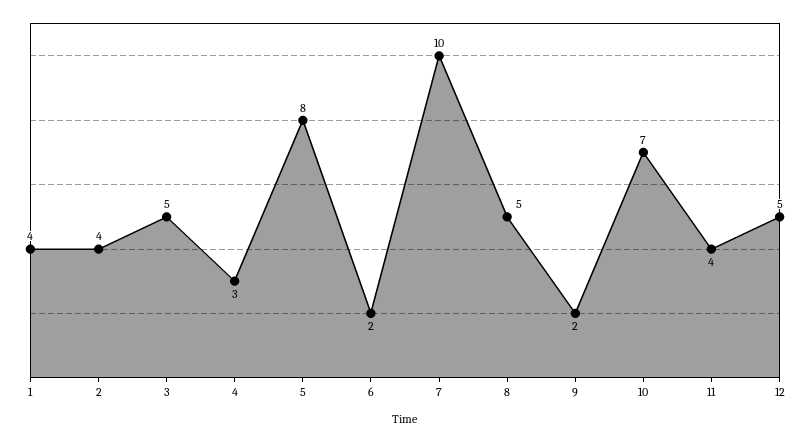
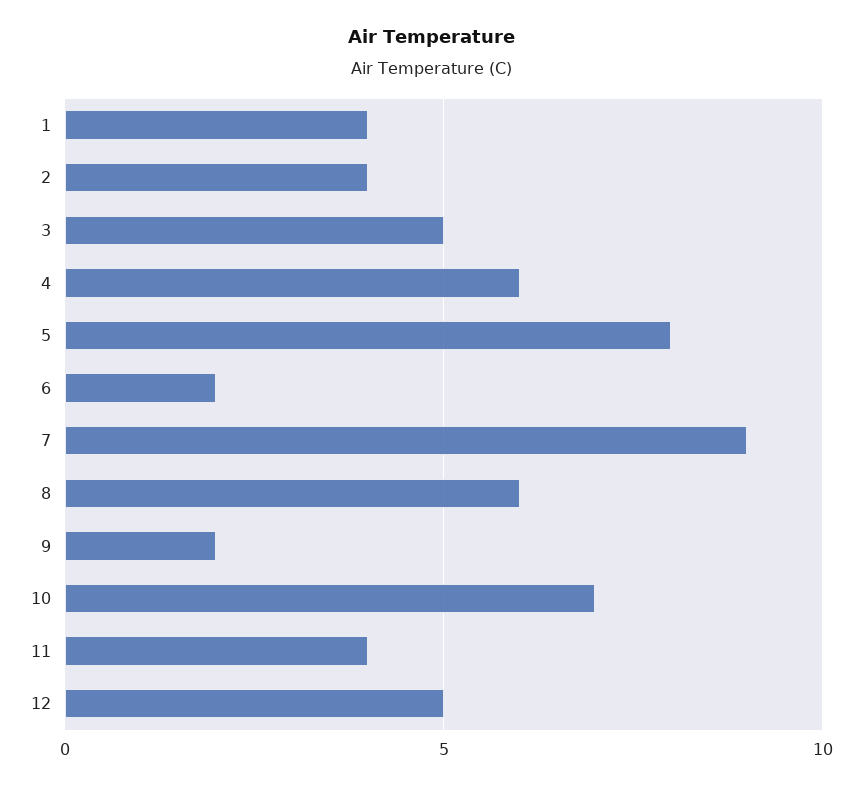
  {
    "1": 4,
    "2": 4,
    "3": 5,
-   "4": 3,
+   "4": 6,
    "5": 8,
    "6": 2,
-   "7": 10,
+   "7": 9,
-   "8": 5,
+   "8": 6,
    "9": 2,
    "10": 7,
    "11": 4,
    "12": 5
  }

